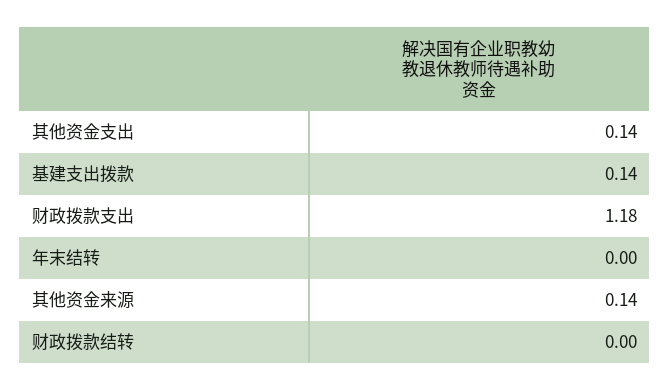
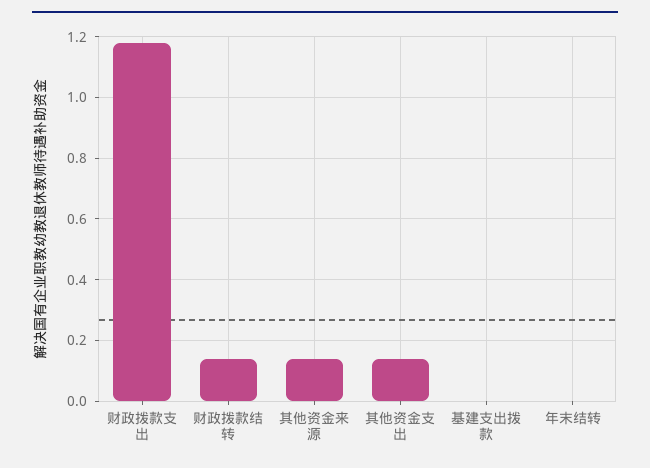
  {
    "其他资金支出": 0.14,
-   "基建支出拨款": 0.14,
+   "基建支出拨款": 0,
    "财政拨款支出": 1.18,
    "年末结转": 0,
    "其他资金来源": 0.14,
-   "财政拨款结转": 0
+   "财政拨款结转": 0.15
  }

